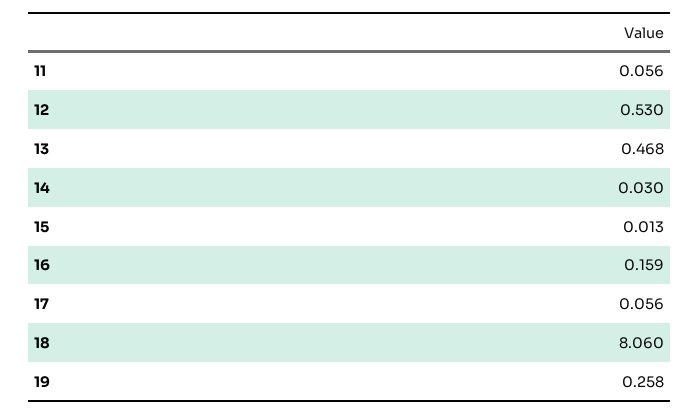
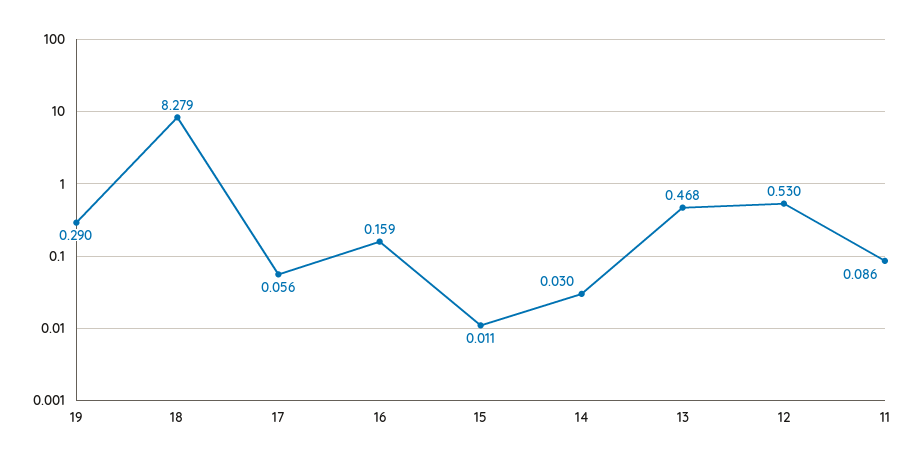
  {
-   "11": 0.056,
+   "11": 0.086,
    "12": 0.53,
    "13": 0.468,
    "14": 0.03,
-   "15": 0.013,
+   "15": 0.011,
    "16": 0.159,
    "17": 0.056,
-   "18": 8.06,
+   "18": 8.279,
-   "19": 0.258
+   "19": 0.29
  }

